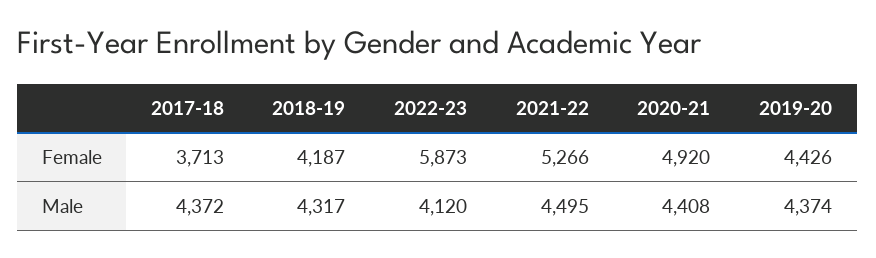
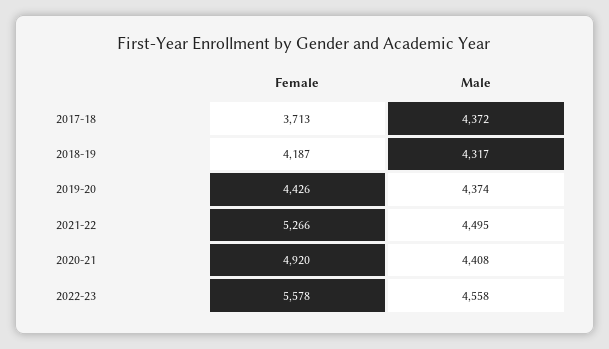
  {
    "2017-18": {
      "Female": 3713,
      "Male": 4372
    },
    "2018-19": {
      "Female": 4187,
      "Male": 4317
    },
    "2022-23": {
-     "Female": 5873,
+     "Female": 5578,
-     "Male": 4120
+     "Male": 4558
    },
    "2021-22": {
      "Female": 5266,
      "Male": 4495
    },
    "2020-21": {
      "Female": 4920,
      "Male": 4408
    },
    "2019-20": {
      "Female": 4426,
      "Male": 4374
    }
  }

